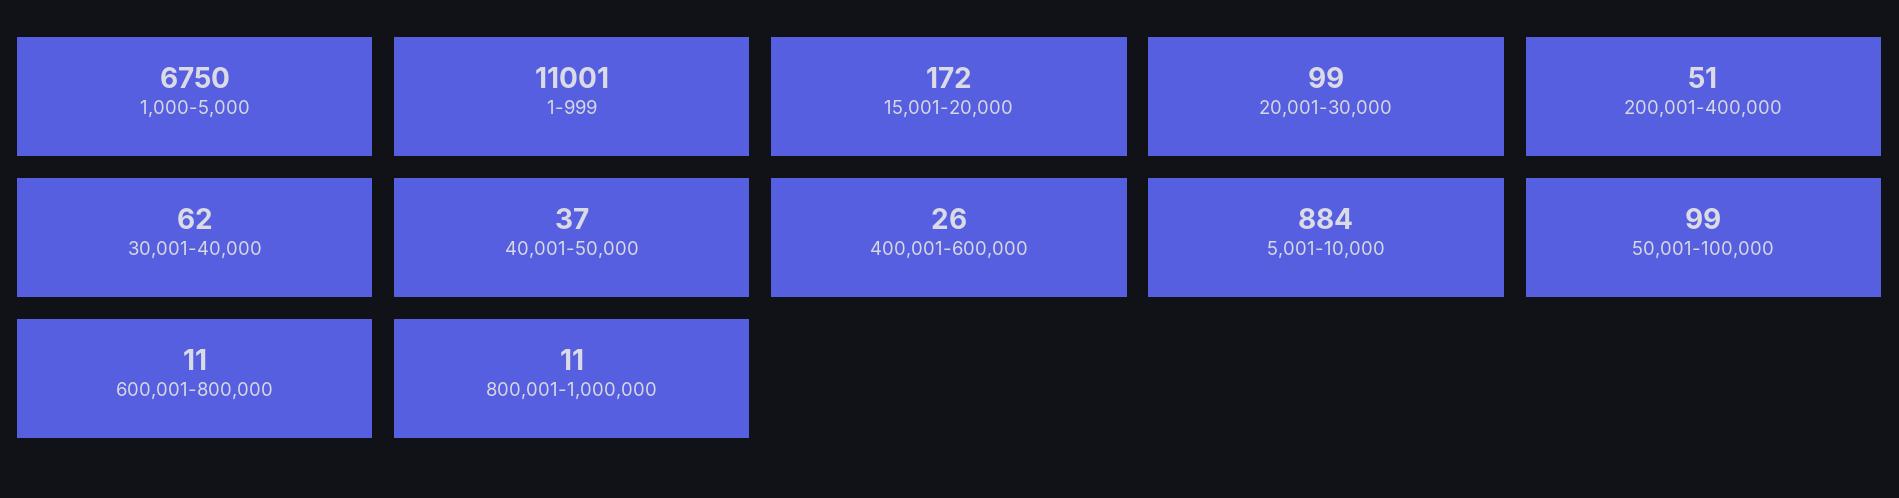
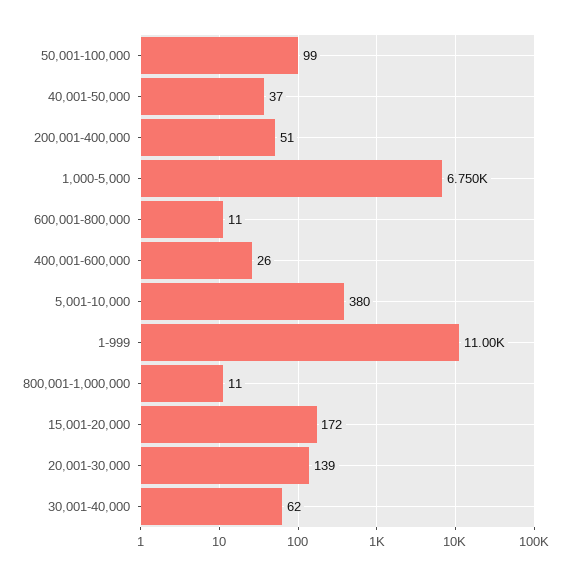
  {
    "1,000-5,000": 6750,
    "1-999": 11001,
    "15,001-20,000": 172,
-   "20,001-30,000": 99,
+   "20,001-30,000": 139,
    "200,001-400,000": 51,
    "30,001-40,000": 62,
    "40,001-50,000": 37,
    "400,001-600,000": 26,
-   "5,001-10,000": 884,
+   "5,001-10,000": 380,
    "50,001-100,000": 99,
    "600,001-800,000": 11,
    "800,001-1,000,000": 11
  }

